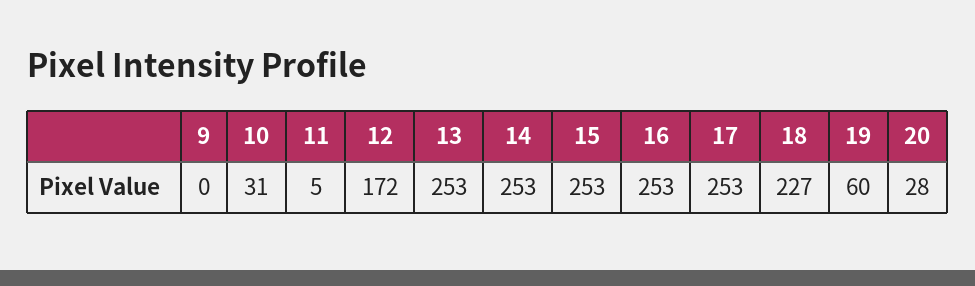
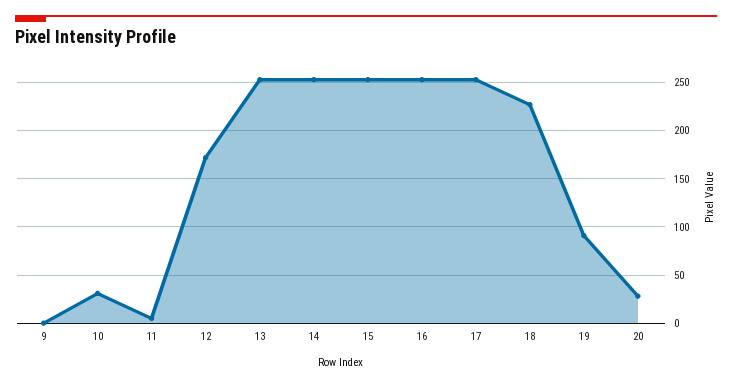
  {
    "9": 0,
    "10": 31,
    "11": 5,
    "12": 172,
    "13": 253,
    "14": 253,
    "15": 253,
    "16": 253,
    "17": 253,
    "18": 227,
-   "19": 60,
+   "19": 90,
    "20": 28
  }

